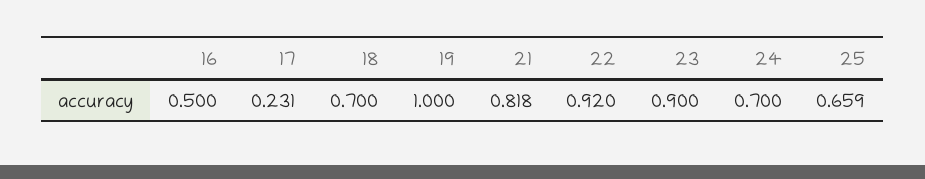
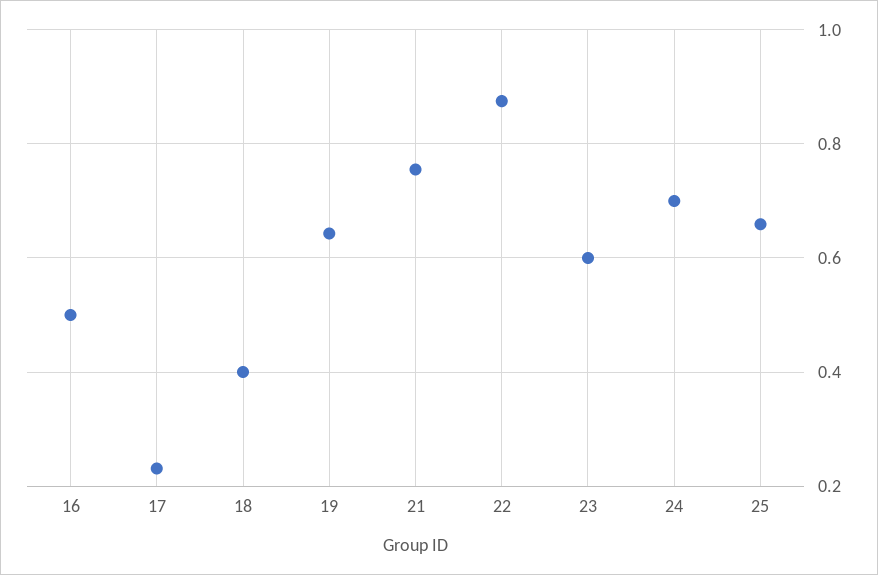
  {
    "16": 0.5,
    "17": 0.231,
-   "18": 0.7,
+   "18": 0.4,
-   "19": 1,
+   "19": 0.64,
-   "21": 0.818,
+   "21": 0.76,
-   "22": 0.92,
+   "22": 0.88,
-   "23": 0.9,
+   "23": 0.6,
    "24": 0.7,
    "25": 0.659
  }

